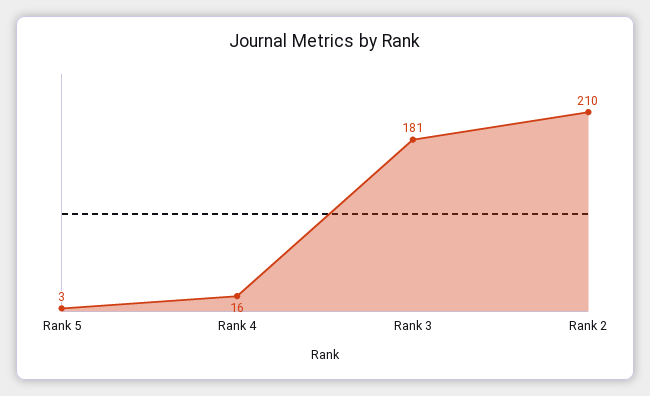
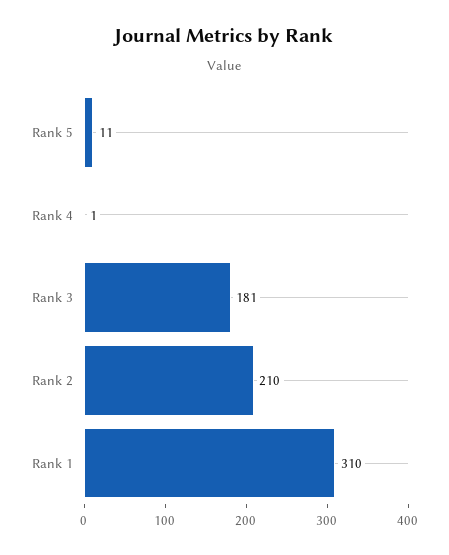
  {
-   "Rank 5": 3,
+   "Rank 5": 11,
-   "Rank 4": 16,
+   "Rank 4": 1,
    "Rank 3": 181,
-   "Rank 2": 210
+   "Rank 2": 210,
+   "Rank 1": 310
  }

